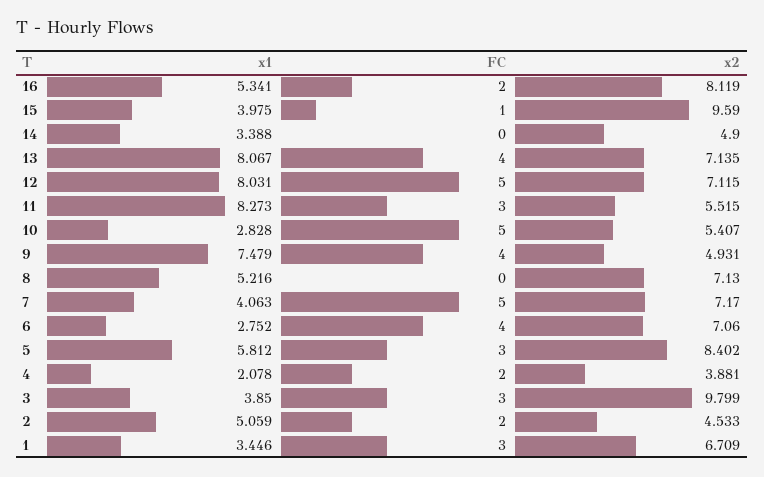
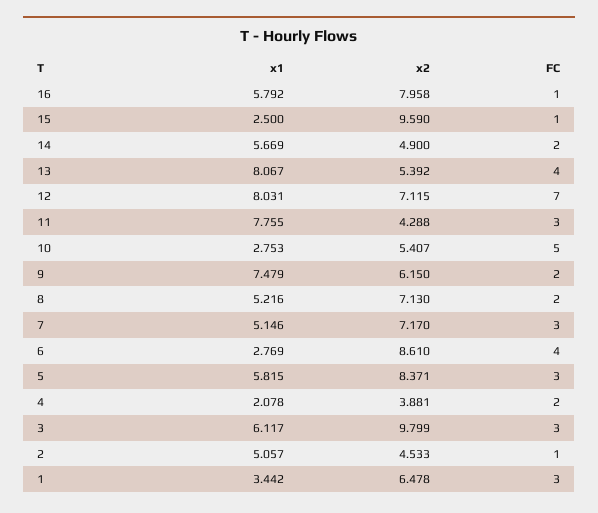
  {
    "x1": {
-     "16": 5.341,
+     "16": 5.792,
-     "15": 3.975,
+     "15": 2.5,
-     "14": 3.388,
+     "14": 5.669,
      "13": 8.067,
      "12": 8.031,
-     "11": 8.273,
+     "11": 7.755,
-     "10": 2.828,
+     "10": 2.753,
      "9": 7.479,
      "8": 5.216,
-     "7": 4.063,
+     "7": 5.146,
-     "6": 2.752,
+     "6": 2.769,
-     "5": 5.812,
+     "5": 5.815,
      "4": 2.078,
-     "3": 3.85,
+     "3": 6.117,
-     "2": 5.059,
+     "2": 5.057,
-     "1": 3.446
+     "1": 3.442
    },
    "FC": {
-     "16": 2,
+     "16": 1,
      "15": 1,
-     "14": 0,
+     "14": 2,
      "13": 4,
-     "12": 5,
+     "12": 7,
      "11": 3,
      "10": 5,
-     "9": 4,
+     "9": 2,
-     "8": 0,
+     "8": 2,
-     "7": 5,
+     "7": 3,
      "6": 4,
      "5": 3,
      "4": 2,
      "3": 3,
-     "2": 2,
+     "2": 1,
      "1": 3
    },
    "x2": {
-     "16": 8.119,
+     "16": 7.958,
      "15": 9.59,
      "14": 4.9,
-     "13": 7.135,
+     "13": 5.392,
      "12": 7.115,
-     "11": 5.515,
+     "11": 4.288,
      "10": 5.407,
-     "9": 4.931,
+     "9": 6.15,
      "8": 7.13,
      "7": 7.17,
-     "6": 7.06,
+     "6": 8.61,
-     "5": 8.402,
+     "5": 8.371,
      "4": 3.881,
      "3": 9.799,
      "2": 4.533,
-     "1": 6.709
+     "1": 6.478
    }
  }

